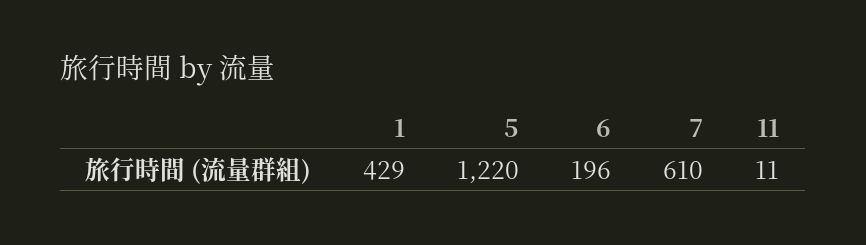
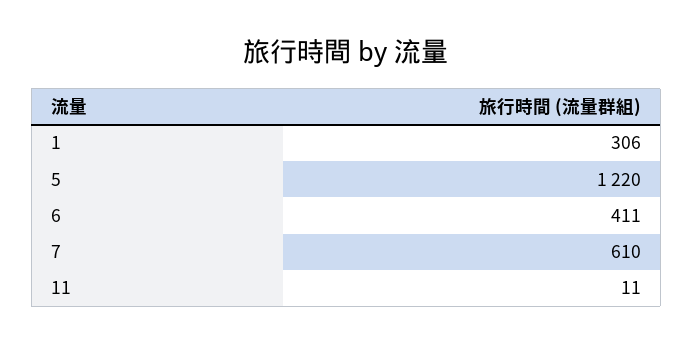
  {
-   "1": 429,
+   "1": 306,
    "5": 1220,
-   "6": 196,
+   "6": 411,
    "7": 610,
    "11": 11
  }

